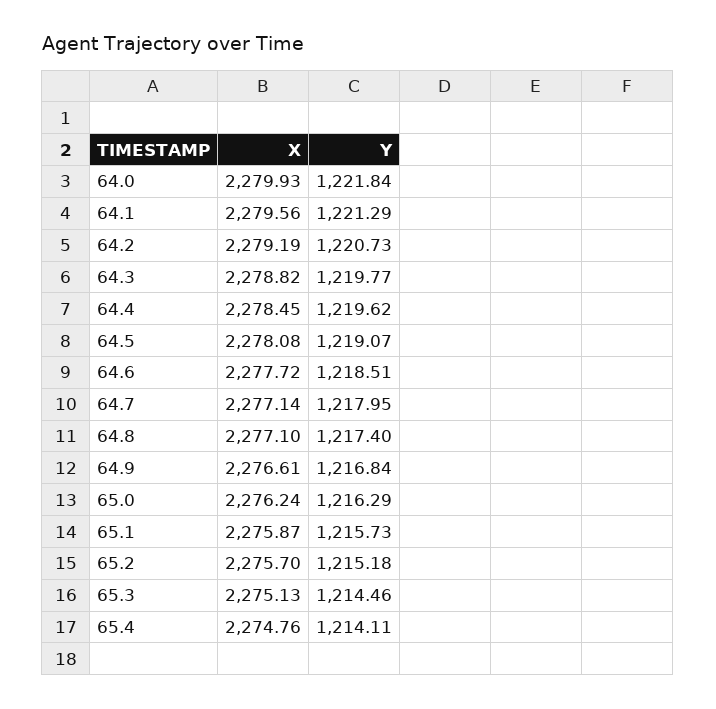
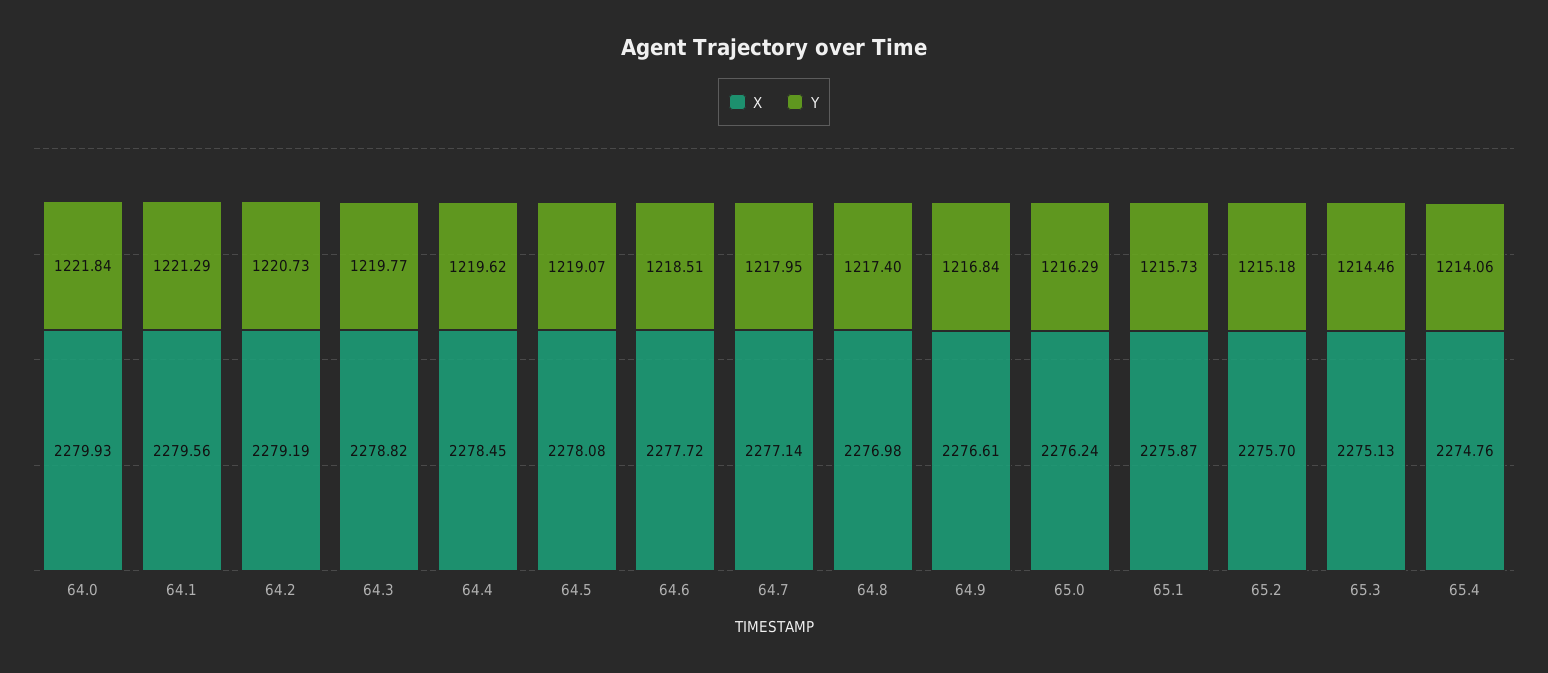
  {
    "X": {
      "64.0": 2279.93,
      "64.1": 2279.56,
      "64.2": 2279.19,
      "64.3": 2278.82,
      "64.4": 2278.45,
      "64.5": 2278.08,
      "64.6": 2277.72,
      "64.7": 2277.14,
-     "64.8": 2277.1,
+     "64.8": 2276.98,
      "64.9": 2276.61,
      "65.0": 2276.24,
      "65.1": 2275.87,
      "65.2": 2275.7,
      "65.3": 2275.13,
      "65.4": 2274.76
    },
    "Y": {
      "64.0": 1221.84,
      "64.1": 1221.29,
      "64.2": 1220.73,
      "64.3": 1219.77,
      "64.4": 1219.62,
      "64.5": 1219.07,
      "64.6": 1218.51,
      "64.7": 1217.95,
      "64.8": 1217.4,
      "64.9": 1216.84,
      "65.0": 1216.29,
      "65.1": 1215.73,
      "65.2": 1215.18,
      "65.3": 1214.46,
-     "65.4": 1214.11
+     "65.4": 1214.06
    }
  }

